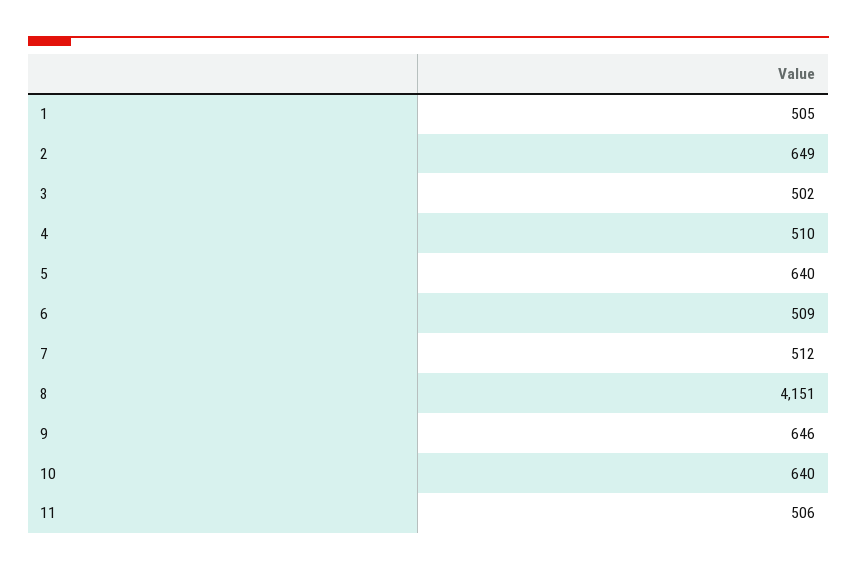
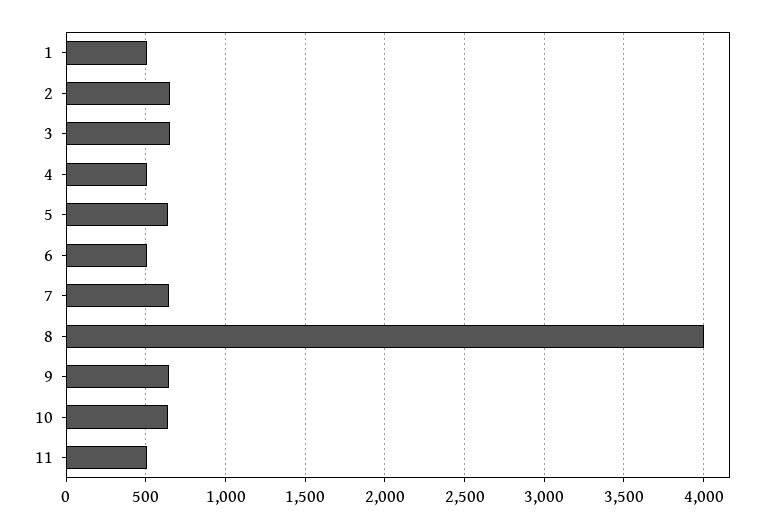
  {
    "1": 505,
    "2": 649,
-   "3": 502,
+   "3": 650,
    "4": 510,
    "5": 640,
    "6": 509,
-   "7": 512,
+   "7": 650,
-   "8": 4151,
+   "8": 4000,
    "9": 646,
    "10": 640,
    "11": 506
  }

